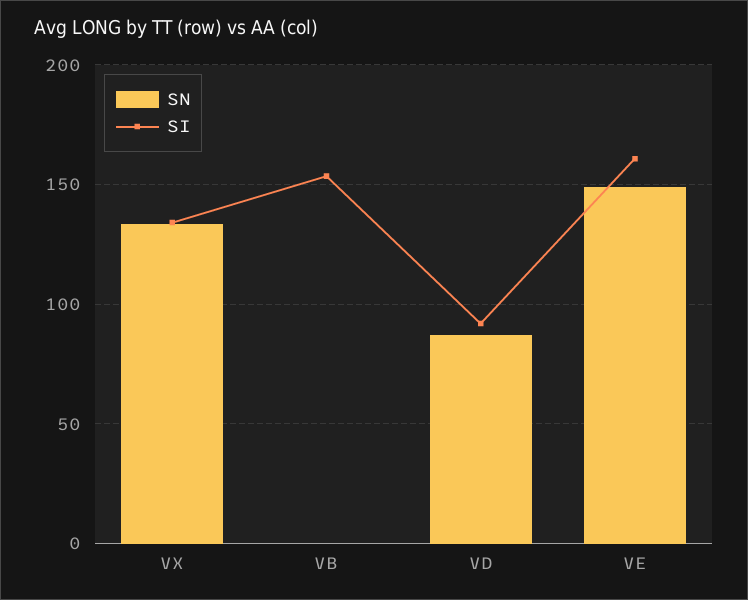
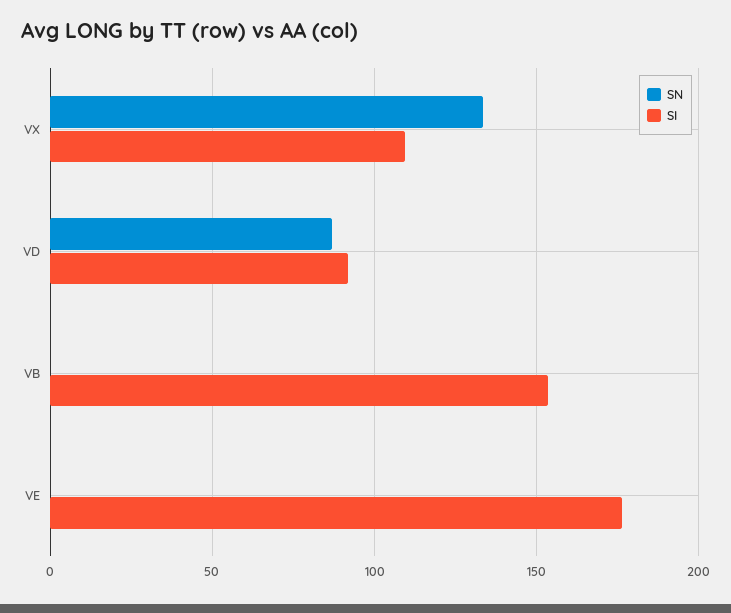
  {
    "SN": {
      "VX": 135,
      "VB": 0,
      "VD": 85,
-     "VE": 150
+     "VE": 0
    },
    "SI": {
-     "VX": 135,
+     "VX": 110,
      "VB": 155,
      "VD": 90,
-     "VE": 160
+     "VE": 175
    }
  }

